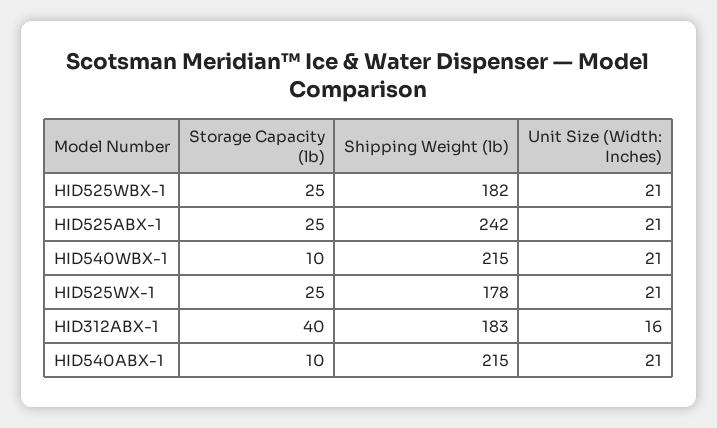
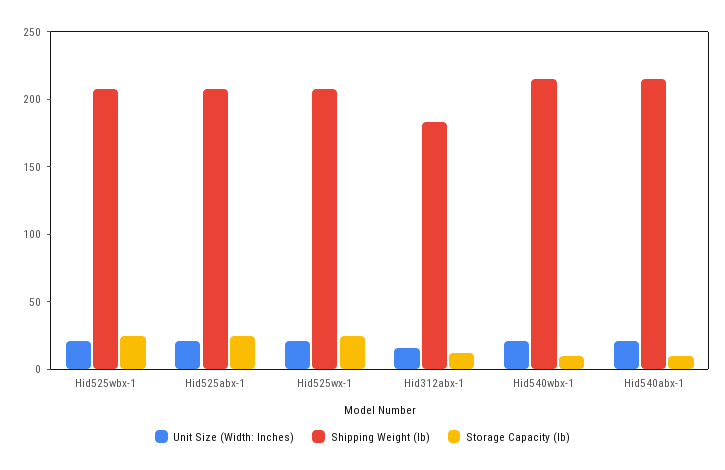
  {
    "Storage Capacity (lb)": {
      "HID525WBX-1": 25,
      "HID525ABX-1": 25,
      "HID540WBX-1": 10,
      "HID525WX-1": 25,
-     "HID312ABX-1": 40,
+     "HID312ABX-1": 10,
      "HID540ABX-1": 10
    },
    "Shipping Weight (lb)": {
-     "HID525WBX-1": 182,
+     "HID525WBX-1": 210,
-     "HID525ABX-1": 242,
+     "HID525ABX-1": 210,
      "HID540WBX-1": 215,
-     "HID525WX-1": 178,
+     "HID525WX-1": 210,
      "HID312ABX-1": 183,
      "HID540ABX-1": 215
    },
    "Unit Size (Width: Inches)": {
      "HID525WBX-1": 21,
      "HID525ABX-1": 21,
      "HID540WBX-1": 21,
      "HID525WX-1": 21,
      "HID312ABX-1": 16,
      "HID540ABX-1": 21
    }
  }

